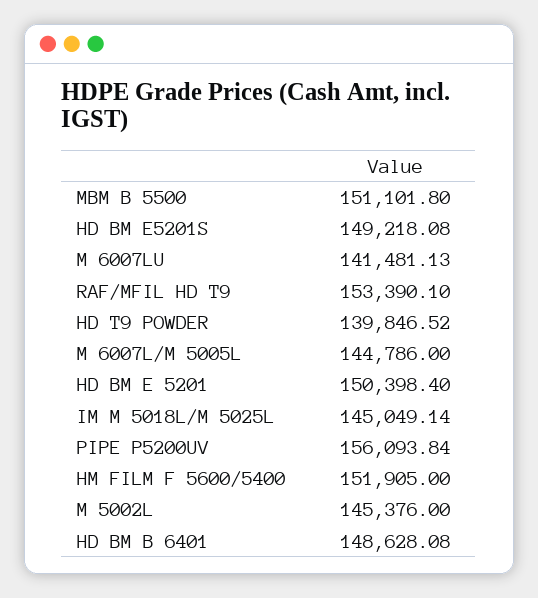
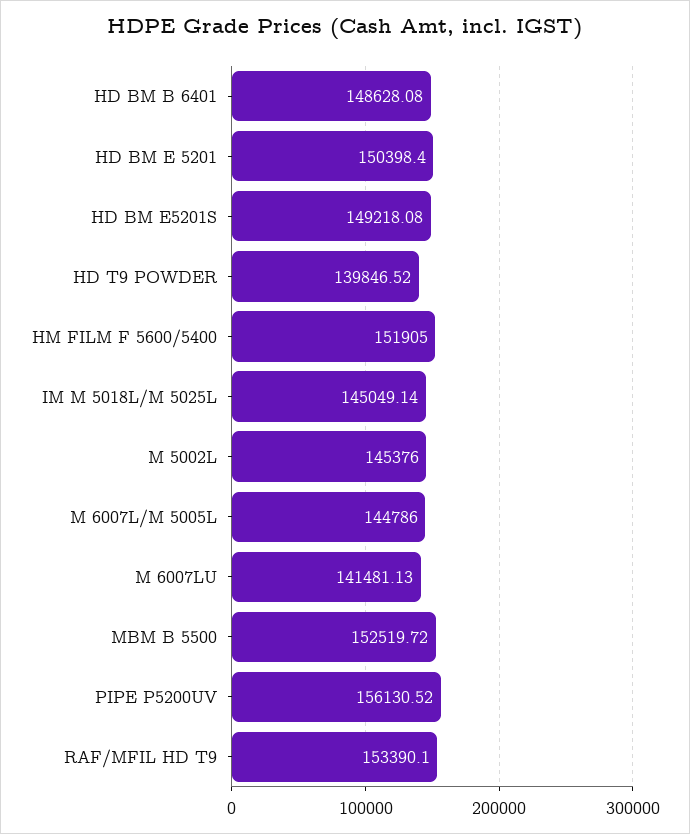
  {
-   "MBM B 5500": 151101.8,
+   "MBM B 5500": 152519.72,
    "HD BM E5201S": 149218.08,
    "M 6007LU": 141481.13,
    "RAF/MFIL HD T9": 153390.1,
    "HD T9 POWDER": 139846.52,
    "M 6007L/M 5005L": 144786,
    "HD BM E 5201": 150398.4,
    "IM M 5018L/M 5025L": 145049.14,
-   "PIPE P5200UV": 156093.84,
+   "PIPE P5200UV": 156130.52,
    "HM FILM F 5600/5400": 151905,
    "M 5002L": 145376,
    "HD BM B 6401": 148628.08
  }

